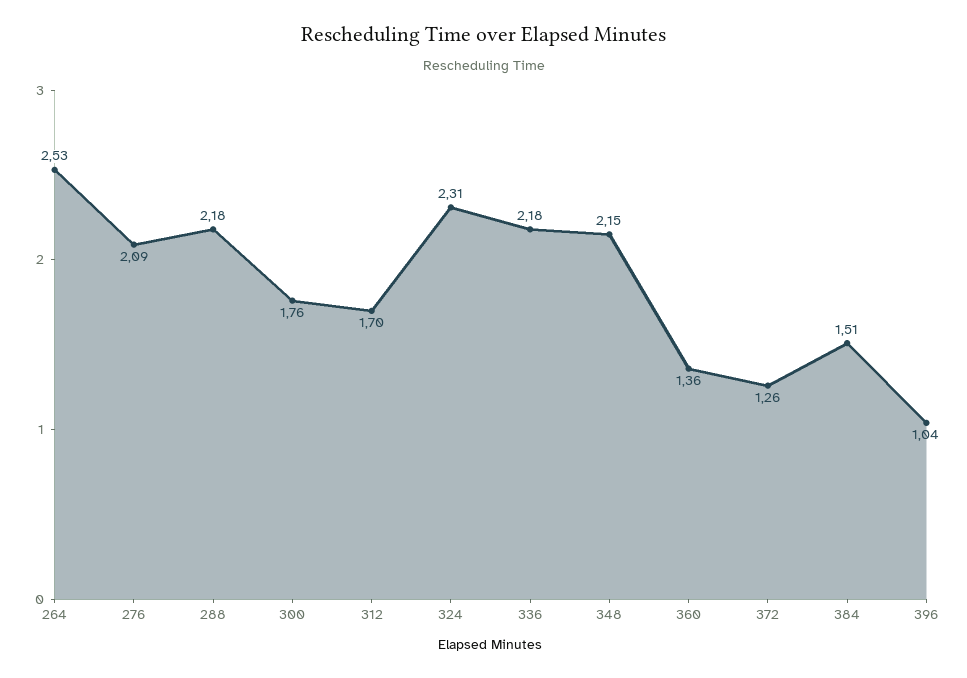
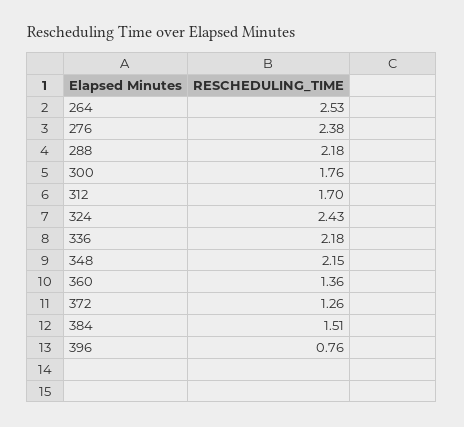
  {
    "264": 2.53,
-   "276": 2.09,
+   "276": 2.38,
    "288": 2.18,
    "300": 1.76,
    "312": 1.7,
-   "324": 2.31,
+   "324": 2.43,
    "336": 2.18,
    "348": 2.15,
    "360": 1.36,
    "372": 1.26,
    "384": 1.51,
-   "396": 1.04
+   "396": 0.76
  }

